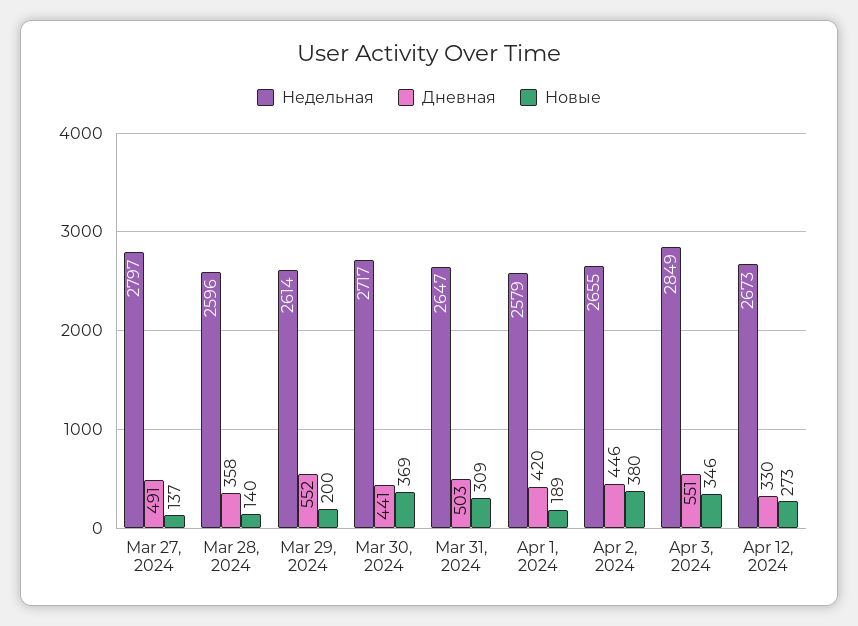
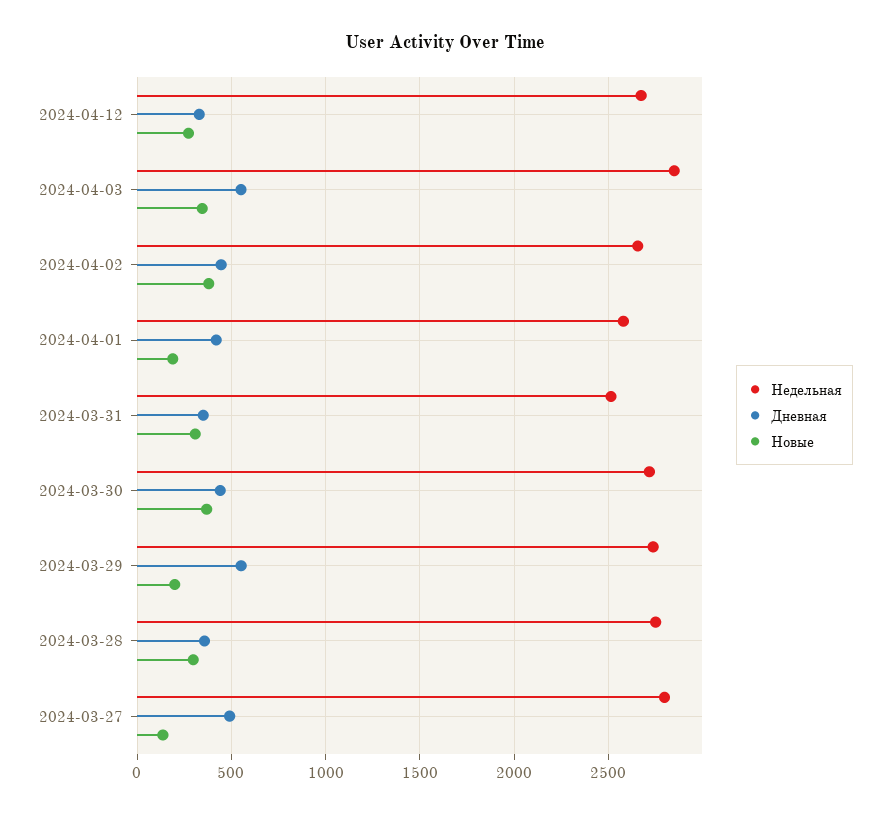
  {
    "Недельная": {
      "Mar 27, 2024": 2797,
-     "Mar 28, 2024": 2596,
+     "Mar 28, 2024": 2750,
-     "Mar 29, 2024": 2614,
+     "Mar 29, 2024": 2750,
      "Mar 30, 2024": 2717,
-     "Mar 31, 2024": 2647,
+     "Mar 31, 2024": 2500,
      "Apr 1, 2024": 2579,
      "Apr 2, 2024": 2655,
      "Apr 3, 2024": 2849,
      "Apr 12, 2024": 2673
    },
    "Дневная": {
      "Mar 27, 2024": 491,
      "Mar 28, 2024": 358,
      "Mar 29, 2024": 552,
      "Mar 30, 2024": 441,
-     "Mar 31, 2024": 503,
+     "Mar 31, 2024": 350,
      "Apr 1, 2024": 420,
      "Apr 2, 2024": 446,
      "Apr 3, 2024": 551,
      "Apr 12, 2024": 330
    },
    "Новые": {
      "Mar 27, 2024": 137,
-     "Mar 28, 2024": 140,
+     "Mar 28, 2024": 300,
      "Mar 29, 2024": 200,
      "Mar 30, 2024": 369,
      "Mar 31, 2024": 309,
      "Apr 1, 2024": 189,
      "Apr 2, 2024": 380,
      "Apr 3, 2024": 346,
      "Apr 12, 2024": 273
    }
  }

